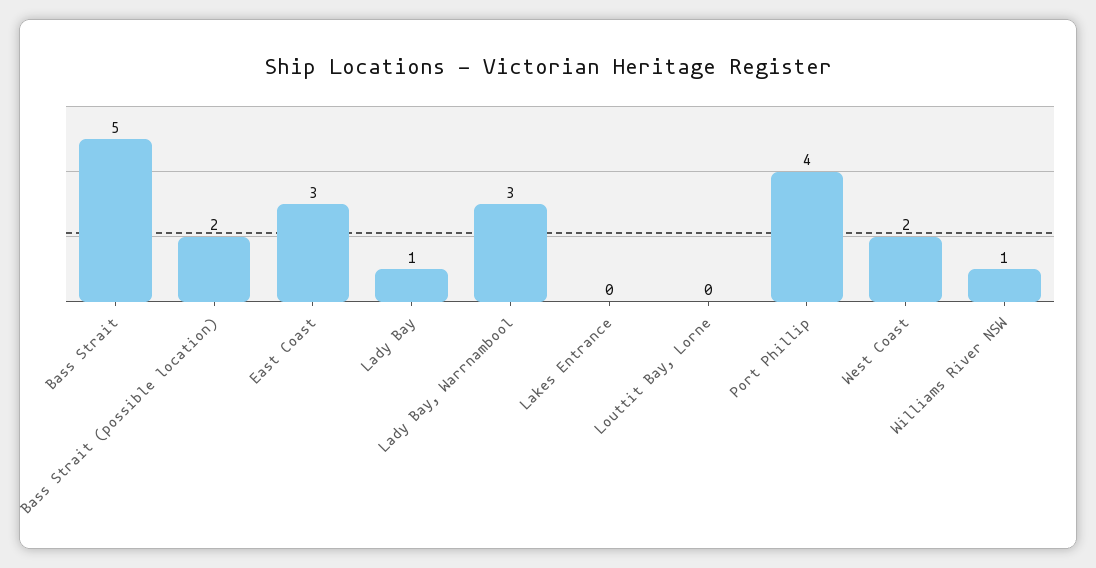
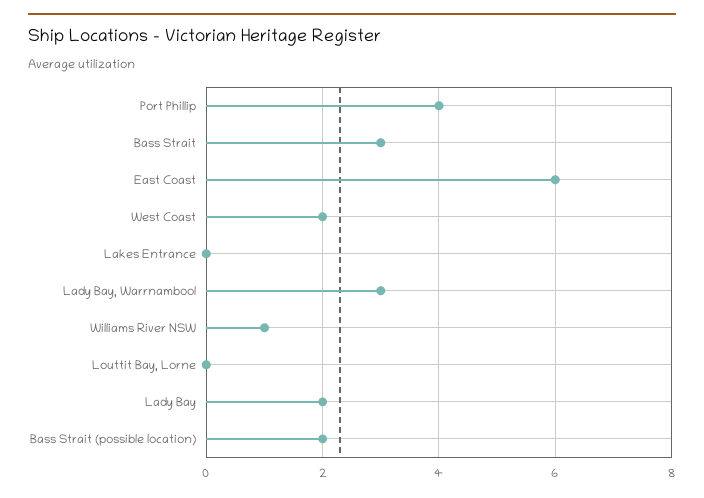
  {
-   "Bass Strait": 5,
+   "Bass Strait": 3,
    "Bass Strait (possible location)": 2,
-   "East Coast": 3,
+   "East Coast": 6,
-   "Lady Bay": 1,
+   "Lady Bay": 2,
    "Lady Bay, Warrnambool": 3,
    "Lakes Entrance": 0,
    "Louttit Bay, Lorne": 0,
    "Port Phillip": 4,
    "West Coast": 2,
    "Williams River NSW": 1
  }

